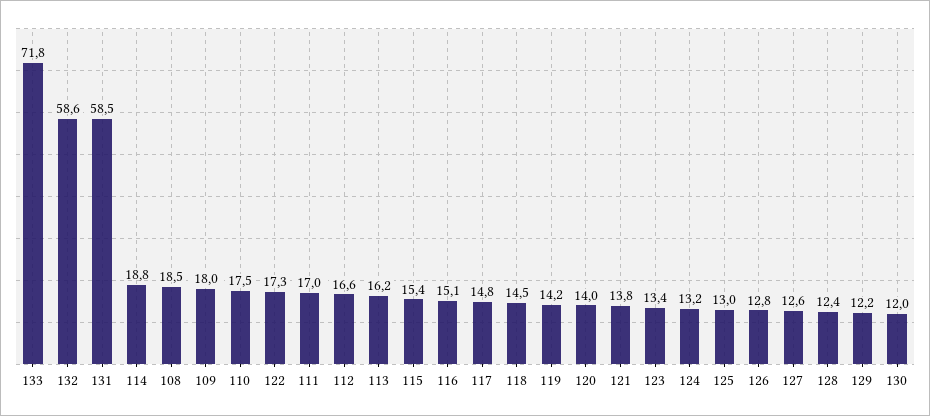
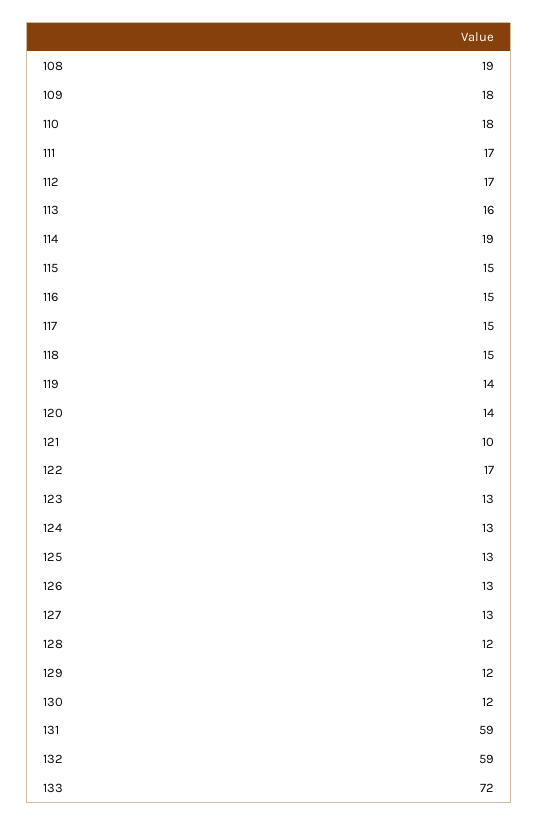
  {
    "133": 71.8,
    "132": 58.6,
    "131": 58.5,
    "114": 18.8,
    "108": 18.5,
    "109": 18,
    "110": 17.5,
    "122": 17.3,
    "111": 17,
    "112": 16.6,
    "113": 16.2,
    "115": 15.4,
    "116": 15.1,
    "117": 14.8,
    "118": 14.5,
    "119": 14.2,
    "120": 14,
-   "121": 13.8,
+   "121": 10,
    "123": 13.4,
    "124": 13.2,
    "125": 13,
    "126": 12.8,
    "127": 12.6,
    "128": 12.4,
    "129": 12.2,
    "130": 12
  }

